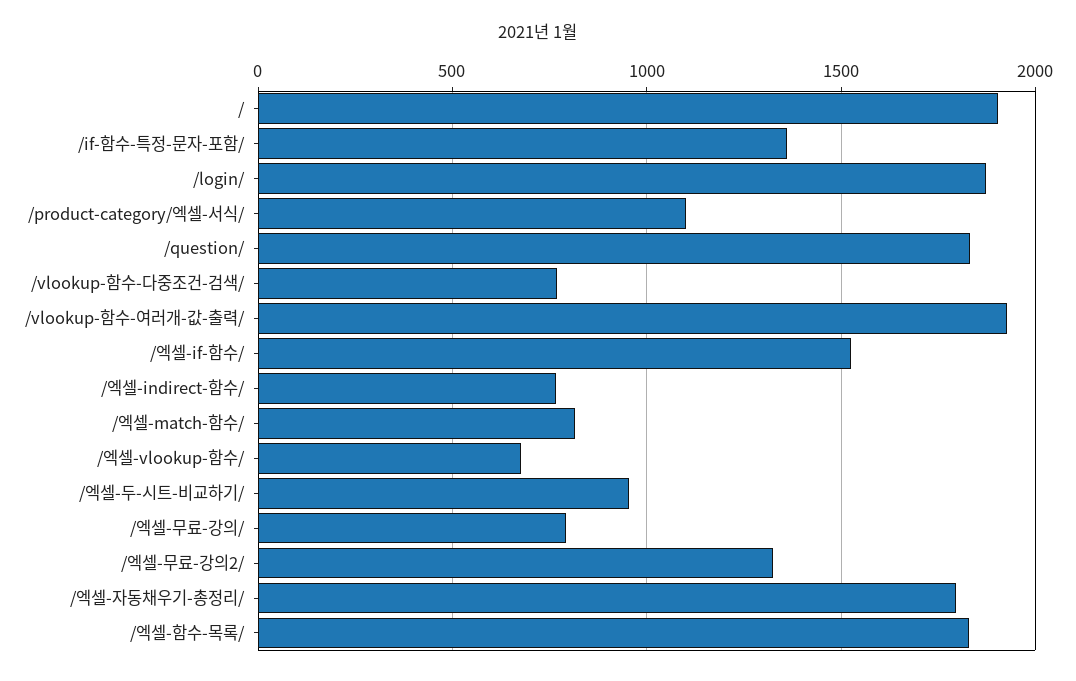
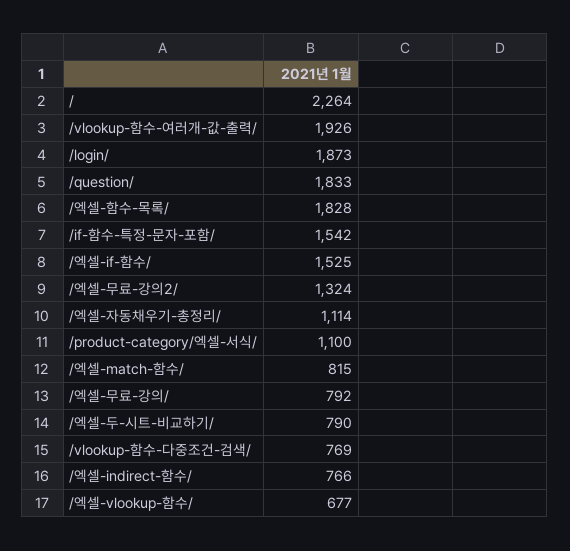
  {
-   "/": 1900,
+   "/": 2264,
-   "/if-함수-특정-문자-포함/": 1350,
+   "/if-함수-특정-문자-포함/": 1542,
    "/login/": 1873,
    "/product-category/엑셀-서식/": 1100,
    "/question/": 1833,
    "/vlookup-함수-다중조건-검색/": 769,
    "/vlookup-함수-여러개-값-출력/": 1926,
    "/엑셀-if-함수/": 1525,
    "/엑셀-indirect-함수/": 766,
    "/엑셀-match-함수/": 815,
    "/엑셀-vlookup-함수/": 677,
-   "/엑셀-두-시트-비교하기/": 950,
+   "/엑셀-두-시트-비교하기/": 790,
    "/엑셀-무료-강의/": 792,
    "/엑셀-무료-강의2/": 1324,
-   "/엑셀-자동채우기-총정리/": 1800,
+   "/엑셀-자동채우기-총정리/": 1114,
    "/엑셀-함수-목록/": 1828
  }

